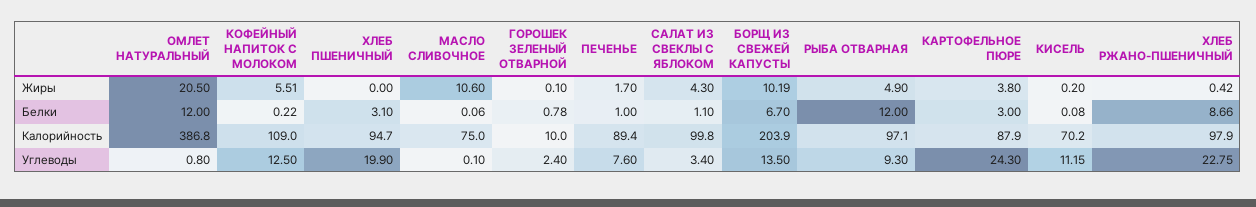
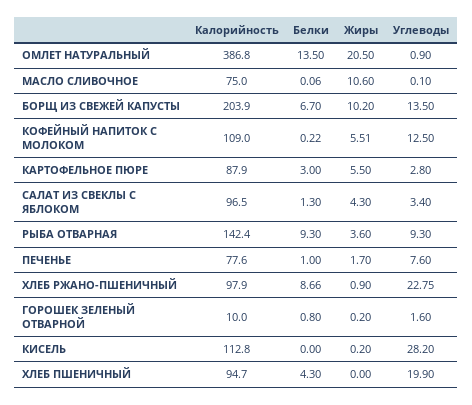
  {
    "ОМЛЕТ НАТУРАЛЬНЫЙ": {
      "Жиры": 20.5,
-     "Белки": 12,
+     "Белки": 13.5,
      "Калорийность": 386.8,
-     "Углеводы": 0.8
+     "Углеводы": 0.9
    },
    "КОФЕЙНЫЙ НАПИТОК С МОЛОКОМ": {
      "Жиры": 5.51,
      "Белки": 0.22,
      "Калорийность": 109,
      "Углеводы": 12.5
    },
    "ХЛЕБ ПШЕНИЧНЫЙ": {
      "Жиры": 0,
-     "Белки": 3.1,
+     "Белки": 4.3,
      "Калорийность": 94.7,
      "Углеводы": 19.9
    },
    "МАСЛО СЛИВОЧНОЕ": {
      "Жиры": 10.6,
      "Белки": 0.06,
      "Калорийность": 75,
      "Углеводы": 0.1
    },
    "ГОРОШЕК ЗЕЛЕНЫЙ ОТВАРНОЙ": {
-     "Жиры": 0.1,
+     "Жиры": 0.2,
-     "Белки": 0.78,
+     "Белки": 0.8,
      "Калорийность": 10,
-     "Углеводы": 2.4
+     "Углеводы": 1.6
    },
    "ПЕЧЕНЬЕ": {
      "Жиры": 1.7,
      "Белки": 1,
-     "Калорийность": 89.4,
+     "Калорийность": 77.6,
      "Углеводы": 7.6
    },
    "САЛАТ ИЗ СВЕКЛЫ С ЯБЛОКОМ": {
      "Жиры": 4.3,
-     "Белки": 1.1,
+     "Белки": 1.3,
-     "Калорийность": 99.8,
+     "Калорийность": 96.5,
      "Углеводы": 3.4
    },
    "БОРЩ ИЗ СВЕЖЕЙ КАПУСТЫ": {
-     "Жиры": 10.19,
+     "Жиры": 10.2,
      "Белки": 6.7,
      "Калорийность": 203.9,
      "Углеводы": 13.5
    },
    "РЫБА ОТВАРНАЯ": {
-     "Жиры": 4.9,
+     "Жиры": 3.6,
-     "Белки": 12,
+     "Белки": 9.3,
-     "Калорийность": 97.1,
+     "Калорийность": 142.4,
      "Углеводы": 9.3
    },
    "КАРТОФЕЛЬНОЕ ПЮРЕ": {
-     "Жиры": 3.8,
+     "Жиры": 5.5,
      "Белки": 3,
      "Калорийность": 87.9,
-     "Углеводы": 24.3
+     "Углеводы": 2.8
    },
    "КИСЕЛЬ": {
      "Жиры": 0.2,
-     "Белки": 0.08,
+     "Белки": 0,
-     "Калорийность": 70.2,
+     "Калорийность": 112.8,
-     "Углеводы": 11.15
+     "Углеводы": 28.2
    },
    "ХЛЕБ РЖАНО-ПШЕНИЧНЫЙ": {
-     "Жиры": 0.42,
+     "Жиры": 0.9,
      "Белки": 8.66,
      "Калорийность": 97.9,
      "Углеводы": 22.75
    }
  }

